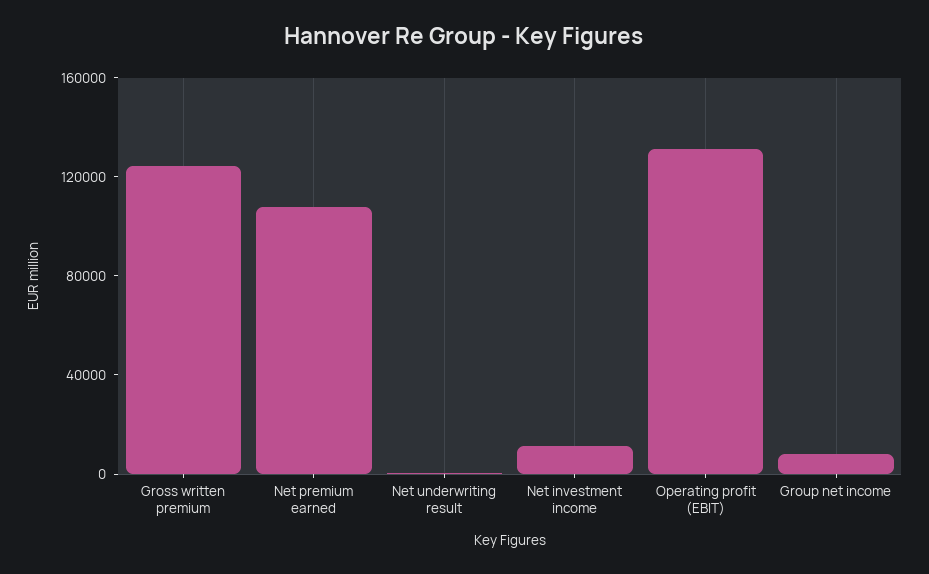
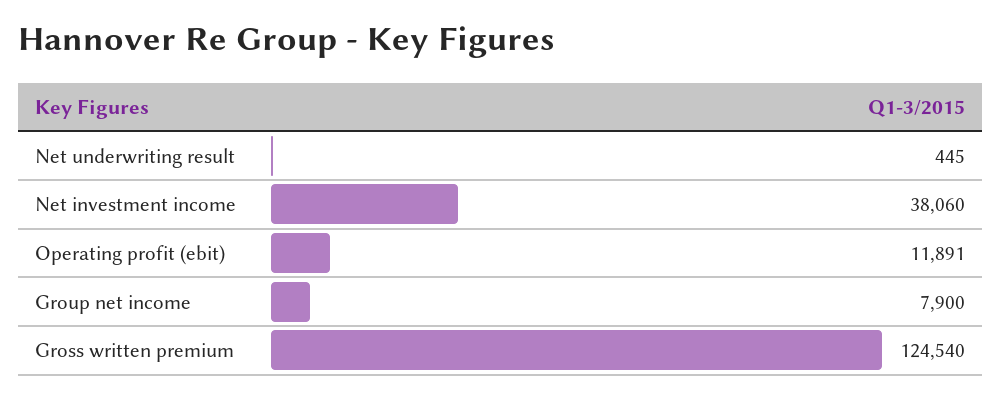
  {
    "Gross written premium": 124540,
-   "Net premium earned": 110000,
    "Net underwriting result": 445,
-   "Net investment income": 10000,
+   "Net investment income": 38060,
-   "Operating profit (EBIT)": 130000,
+   "Operating profit (EBIT)": 11891,
    "Group net income": 7900
  }

